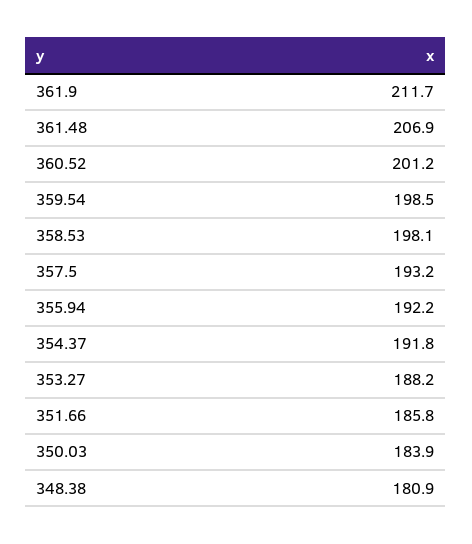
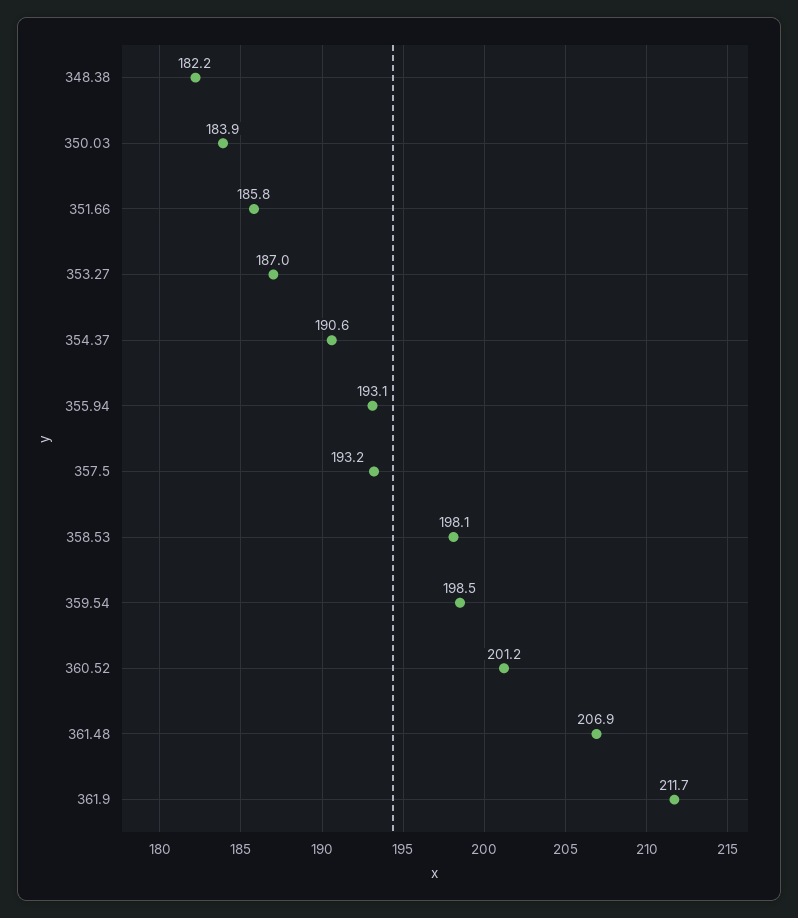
  {
    "361.9": 211.7,
    "361.48": 206.9,
    "360.52": 201.2,
    "359.54": 198.5,
    "358.53": 198.1,
    "357.5": 193.2,
-   "355.94": 192.2,
+   "355.94": 193.1,
-   "354.37": 191.8,
+   "354.37": 190.6,
-   "353.27": 188.2,
+   "353.27": 187,
    "351.66": 185.8,
    "350.03": 183.9,
-   "348.38": 180.9
+   "348.38": 182.2
  }

